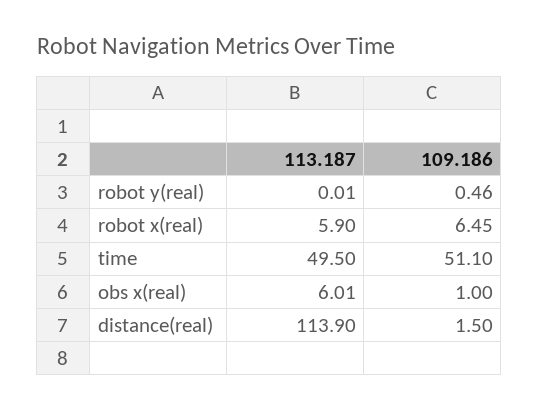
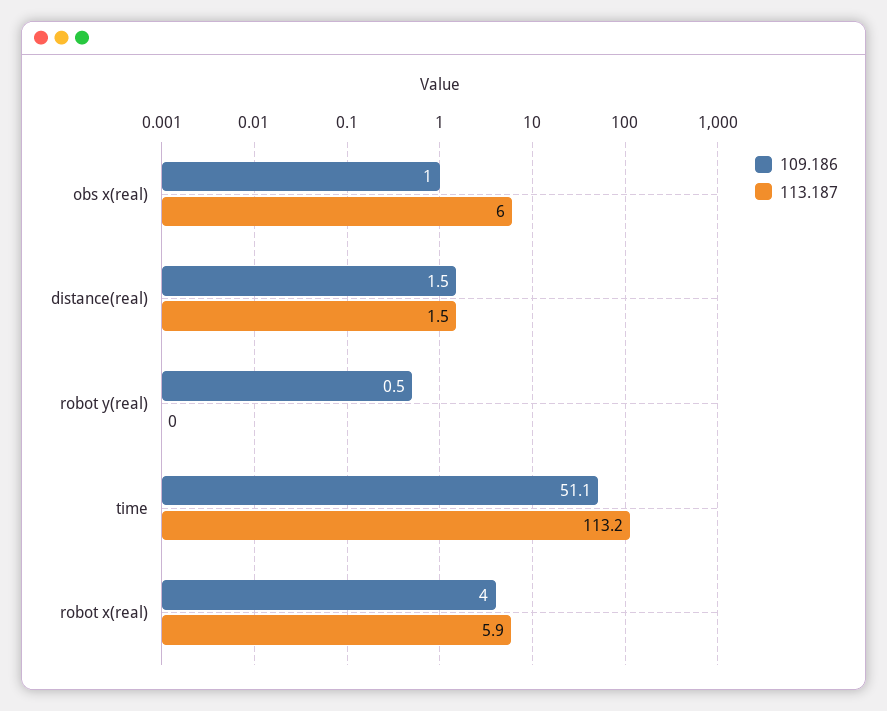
  {
    "113.187": {
      "robot y(real)": 0.01,
      "robot x(real)": 5.9,
-     "time": 49.5,
+     "time": 113.2,
      "obs x(real)": 6.01,
-     "distance(real)": 113.9
+     "distance(real)": 1.5
    },
    "109.186": {
      "robot y(real)": 0.46,
-     "robot x(real)": 6.45,
+     "robot x(real)": 4,
      "time": 51.1,
      "obs x(real)": 1,
      "distance(real)": 1.5
    }
  }

